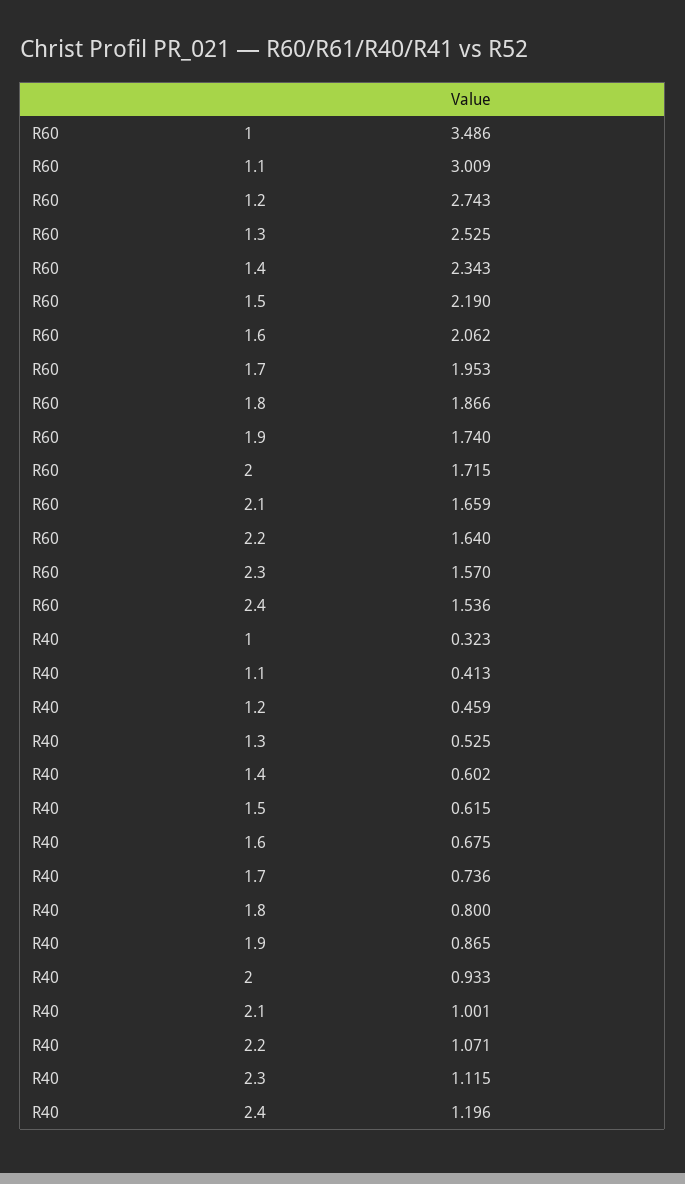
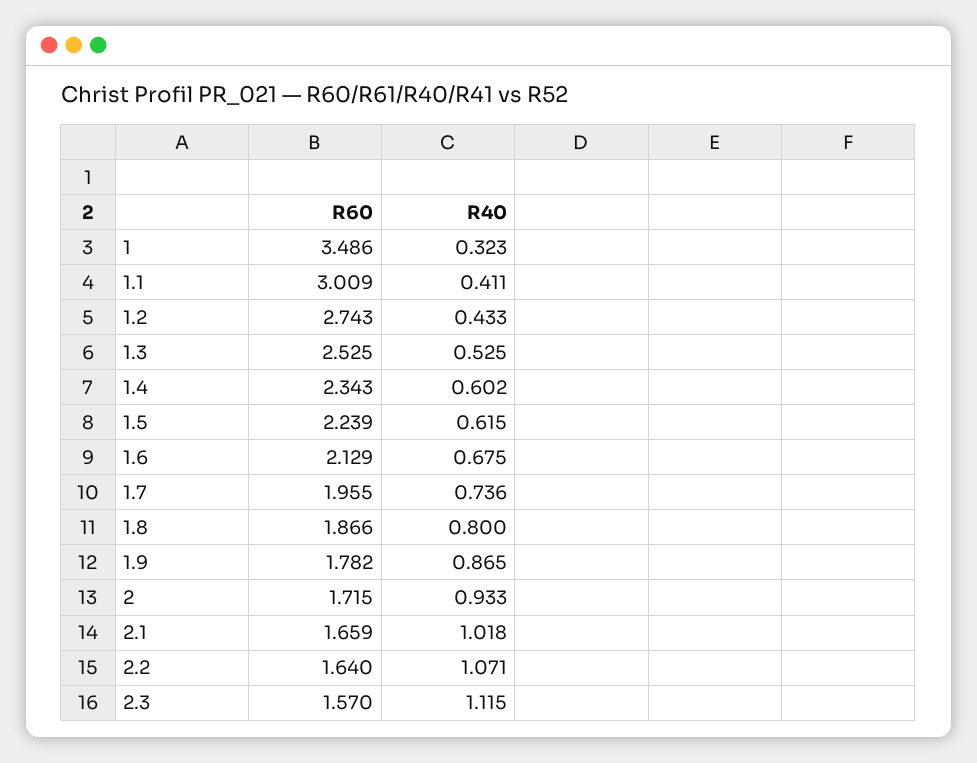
  {
    "R60": {
      "1": 3.486,
      "1.1": 3.009,
      "1.2": 2.743,
      "1.3": 2.525,
      "1.4": 2.343,
-     "1.5": 2.19,
+     "1.5": 2.239,
-     "1.6": 2.062,
+     "1.6": 2.129,
-     "1.7": 1.953,
+     "1.7": 1.955,
      "1.8": 1.866,
-     "1.9": 1.74,
+     "1.9": 1.782,
      "2": 1.715,
      "2.1": 1.659,
      "2.2": 1.64,
-     "2.3": 1.57,
+     "2.3": 1.57
-     "2.4": 1.536
    },
    "R40": {
      "1": 0.323,
-     "1.1": 0.413,
+     "1.1": 0.411,
-     "1.2": 0.459,
+     "1.2": 0.433,
      "1.3": 0.525,
      "1.4": 0.602,
      "1.5": 0.615,
      "1.6": 0.675,
      "1.7": 0.736,
      "1.8": 0.8,
      "1.9": 0.865,
      "2": 0.933,
-     "2.1": 1.001,
+     "2.1": 1.018,
      "2.2": 1.071,
-     "2.3": 1.115,
+     "2.3": 1.115
-     "2.4": 1.196
    }
  }

